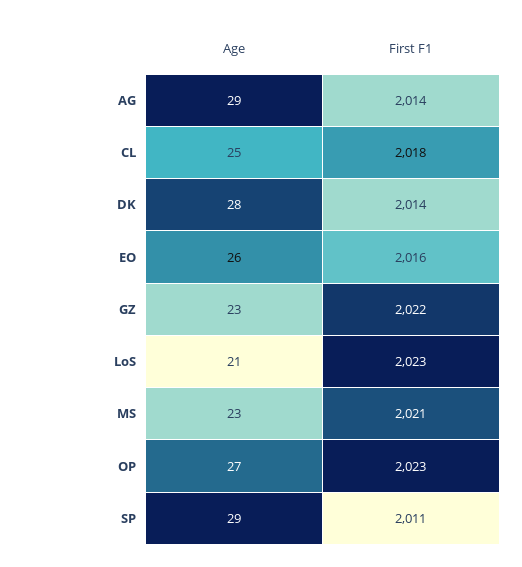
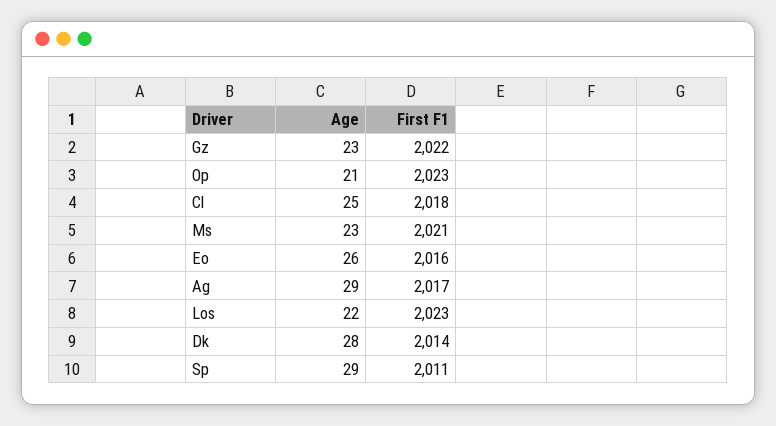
  {
    "Age": {
      "AG": 29,
      "CL": 25,
      "DK": 28,
      "EO": 26,
      "GZ": 23,
-     "LoS": 21,
+     "LoS": 22,
      "MS": 23,
-     "OP": 27,
+     "OP": 21,
      "SP": 29
    },
    "First F1": {
-     "AG": 2014,
+     "AG": 2017,
      "CL": 2018,
      "DK": 2014,
      "EO": 2016,
      "GZ": 2022,
      "LoS": 2023,
      "MS": 2021,
      "OP": 2023,
      "SP": 2011
    }
  }

